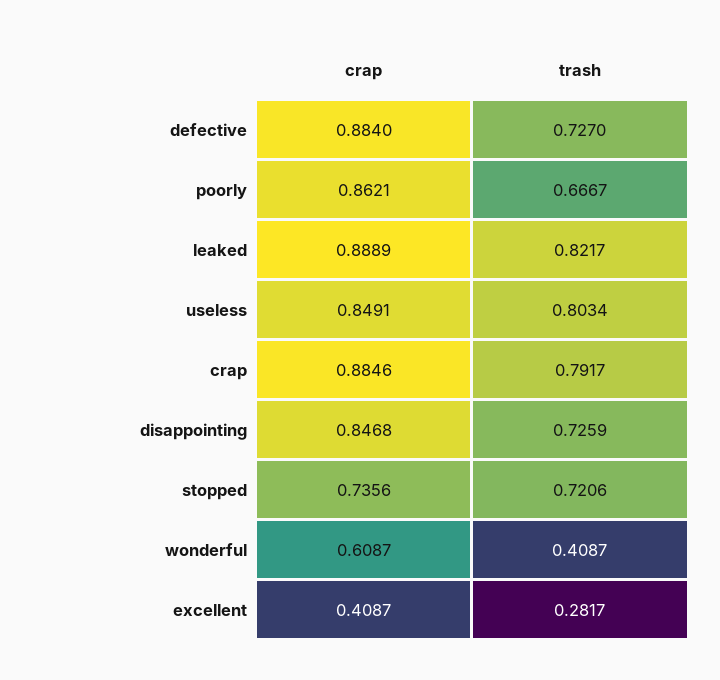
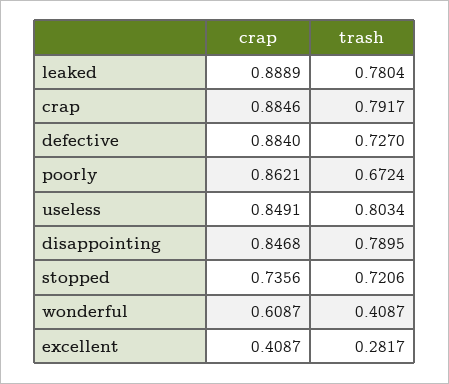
  {
    "crap": {
      "defective": 0.884,
      "poorly": 0.8621,
      "leaked": 0.8889,
      "useless": 0.8491,
      "crap": 0.8846,
      "disappointing": 0.8468,
      "stopped": 0.7356,
      "wonderful": 0.6087,
      "excellent": 0.4087
    },
    "trash": {
      "defective": 0.727,
-     "poorly": 0.6667,
+     "poorly": 0.6724,
-     "leaked": 0.8217,
+     "leaked": 0.7804,
      "useless": 0.8034,
      "crap": 0.7917,
-     "disappointing": 0.7259,
+     "disappointing": 0.7895,
      "stopped": 0.7206,
      "wonderful": 0.4087,
      "excellent": 0.2817
    }
  }

